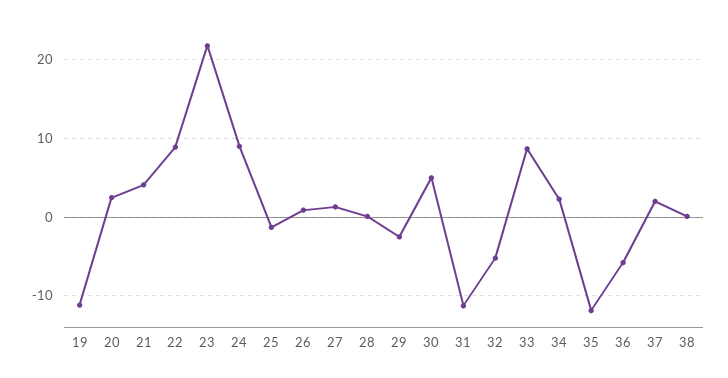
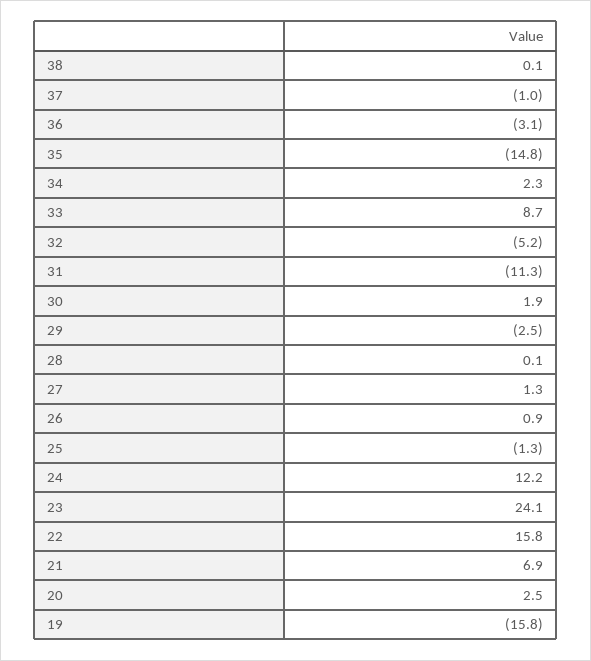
  {
-   "19": -11,
+   "19": -15.8,
    "20": 2.5,
-   "21": 4,
+   "21": 6.9,
-   "22": 9,
+   "22": 15.8,
-   "23": 22,
+   "23": 24.1,
-   "24": 9,
+   "24": 12.2,
    "25": -1.3,
    "26": 0.9,
    "27": 1.3,
    "28": 0.1,
    "29": -2.5,
-   "30": 5,
+   "30": 1.9,
    "31": -11.3,
    "32": -5.2,
    "33": 8.7,
    "34": 2.3,
-   "35": -12,
+   "35": -14.8,
-   "36": -6,
+   "36": -3.1,
-   "37": 2,
+   "37": -1,
    "38": 0.1
  }

